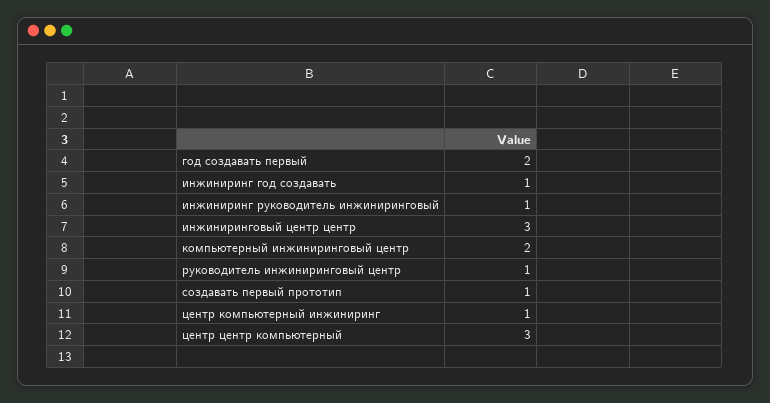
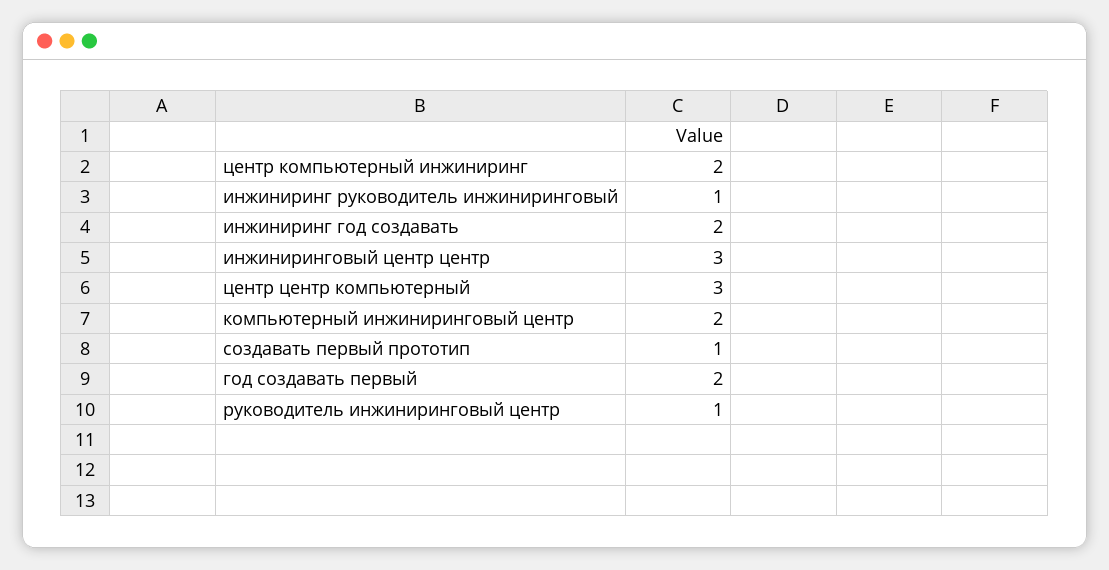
  {
    "год создавать первый": 2,
-   "инжиниринг год создавать": 1,
+   "инжиниринг год создавать": 2,
    "инжиниринг руководитель инжиниринговый": 1,
    "инжиниринговый центр центр": 3,
    "компьютерный инжиниринговый центр": 2,
    "руководитель инжиниринговый центр": 1,
    "создавать первый прототип": 1,
-   "центр компьютерный инжиниринг": 1,
+   "центр компьютерный инжиниринг": 2,
    "центр центр компьютерный": 3
  }

